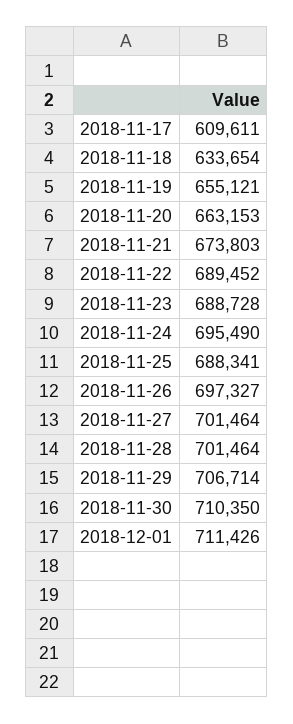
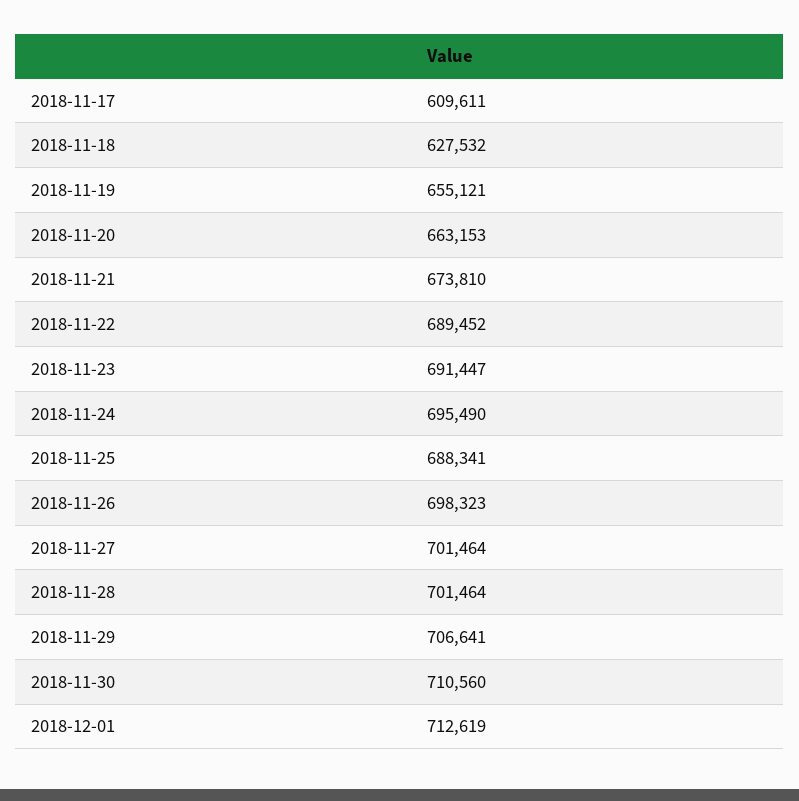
  {
    "2018-11-17": 609611,
-   "2018-11-18": 633654,
+   "2018-11-18": 627532,
    "2018-11-19": 655121,
    "2018-11-20": 663153,
-   "2018-11-21": 673803,
+   "2018-11-21": 673810,
    "2018-11-22": 689452,
-   "2018-11-23": 688728,
+   "2018-11-23": 691447,
    "2018-11-24": 695490,
    "2018-11-25": 688341,
-   "2018-11-26": 697327,
+   "2018-11-26": 698323,
    "2018-11-27": 701464,
    "2018-11-28": 701464,
-   "2018-11-29": 706714,
+   "2018-11-29": 706641,
-   "2018-11-30": 710350,
+   "2018-11-30": 710560,
-   "2018-12-01": 711426
+   "2018-12-01": 712619
  }

